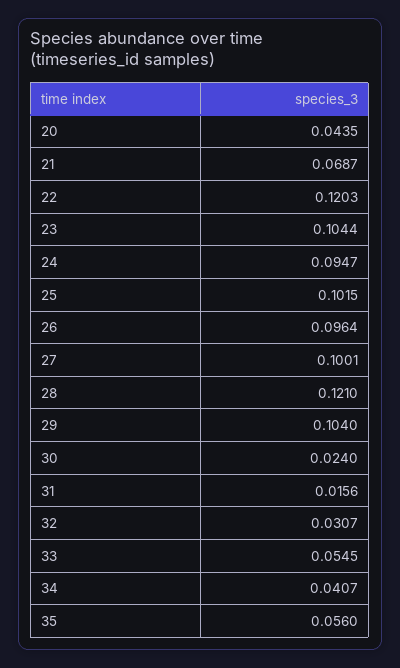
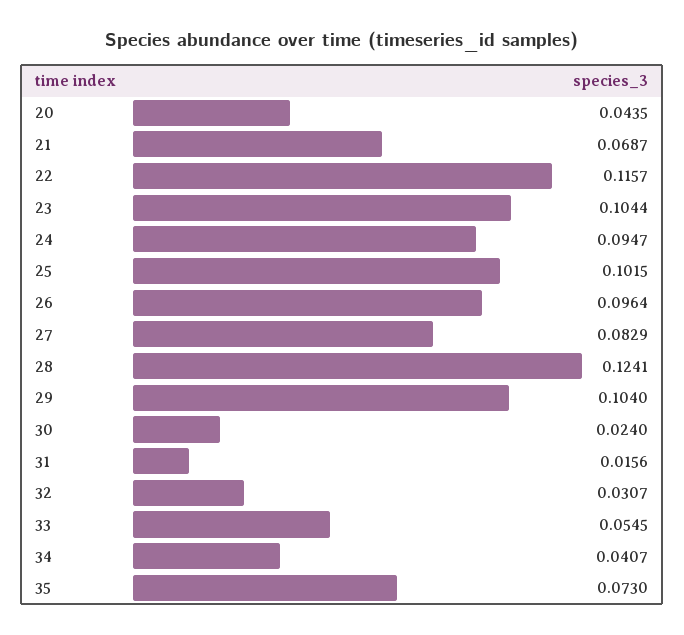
  {
    "20": 0.0435,
    "21": 0.0687,
-   "22": 0.1203,
+   "22": 0.1157,
    "23": 0.1044,
    "24": 0.0947,
    "25": 0.1015,
    "26": 0.0964,
-   "27": 0.1001,
+   "27": 0.0829,
-   "28": 0.121,
+   "28": 0.1241,
    "29": 0.104,
    "30": 0.024,
    "31": 0.0156,
    "32": 0.0307,
    "33": 0.0545,
    "34": 0.0407,
-   "35": 0.056
+   "35": 0.073
  }

